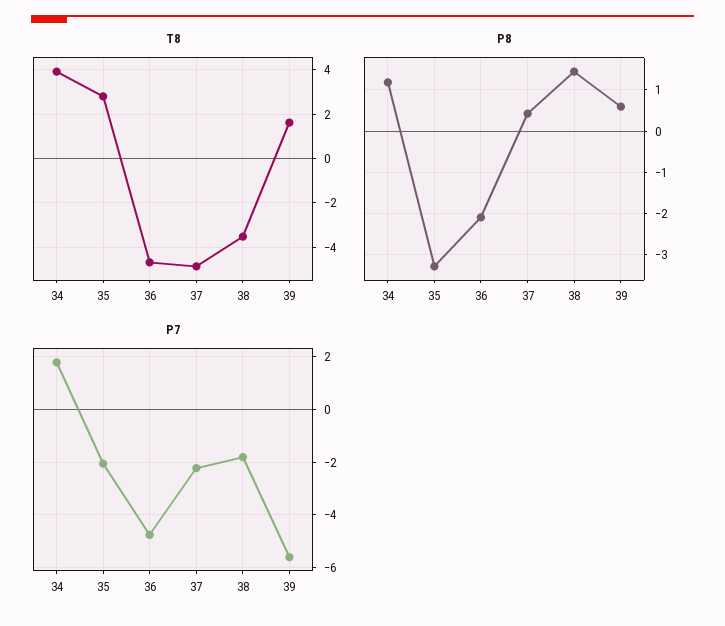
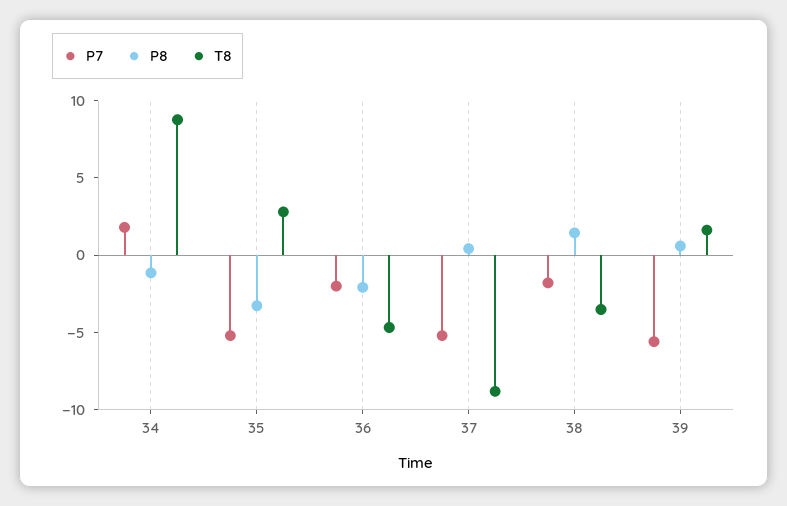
  {
    "T8": {
-     "34": 4,
+     "34": 9,
      "35": 3,
      "36": -4.5,
-     "37": -5,
+     "37": -9,
      "38": -3.5,
      "39": 1.5
    },
    "P8": {
-     "34": 1.2,
+     "34": -1,
      "35": -3.2,
      "36": -2,
      "37": 0.4,
      "38": 1.4,
      "39": 0.6
    },
    "P7": {
      "34": 1.75,
-     "35": -2,
+     "35": -5,
-     "36": -4.75,
+     "36": -2,
-     "37": -2.25,
+     "37": -5,
      "38": -1.75,
      "39": -5.5
    }
  }

